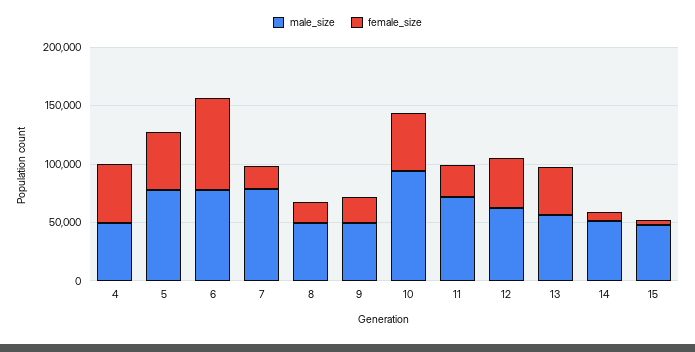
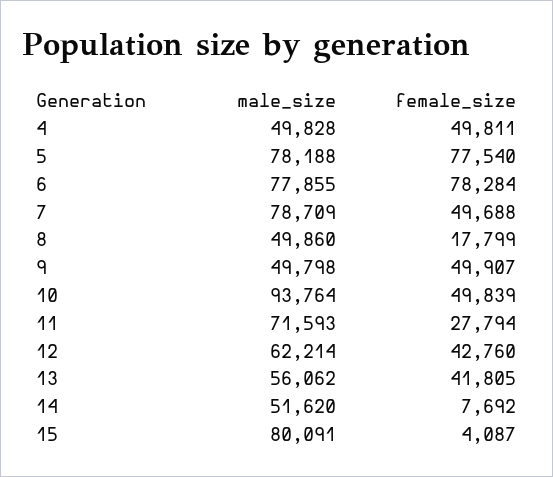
  {
    "male_size": {
      "4": 49828,
      "5": 78188,
      "6": 77855,
      "7": 78709,
      "8": 49860,
      "9": 49798,
      "10": 93764,
      "11": 71593,
      "12": 62214,
      "13": 56062,
      "14": 51620,
-     "15": 50000
+     "15": 80091
    },
    "female_size": {
      "4": 49811,
-     "5": 50000,
+     "5": 77540,
      "6": 78284,
-     "7": 20000,
+     "7": 49688,
      "8": 17799,
-     "9": 20000,
+     "9": 49907,
      "10": 49839,
      "11": 27794,
      "12": 42760,
      "13": 41805,
      "14": 7692,
      "15": 4087
    }
  }

